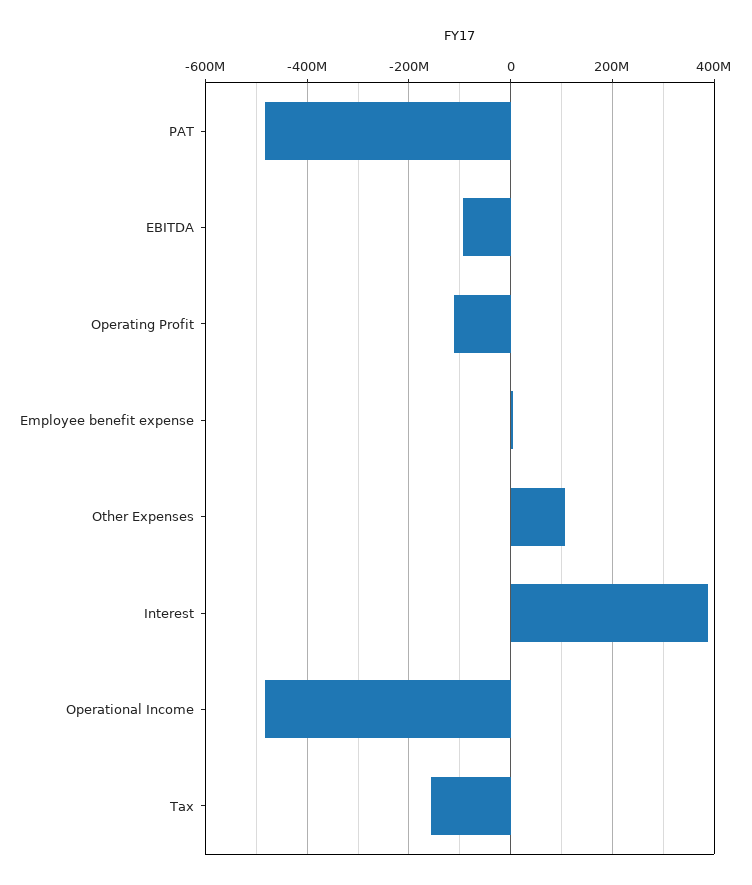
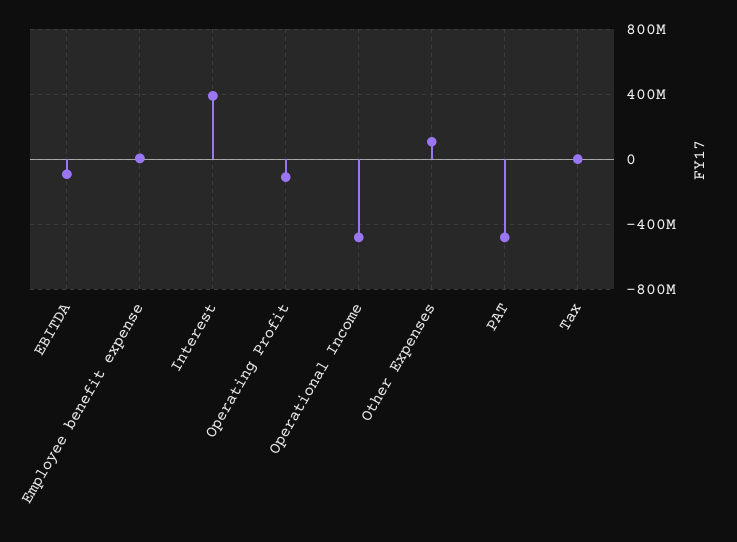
  {
    "PAT": -480000000,
    "EBITDA": -100000000,
    "Operating Profit": -120000000,
    "Employee benefit expense": 0,
    "Other Expenses": 100000000,
    "Interest": 380000000,
    "Operational Income": -480000000,
-   "Tax": -160000000
+   "Tax": 0
  }

